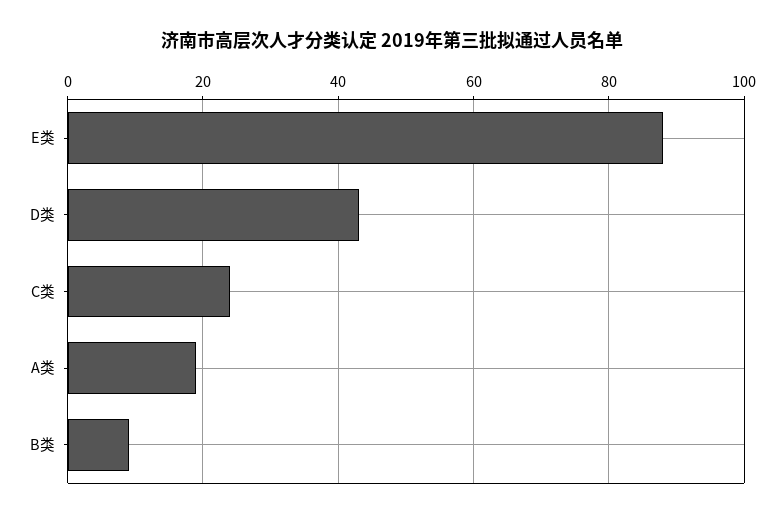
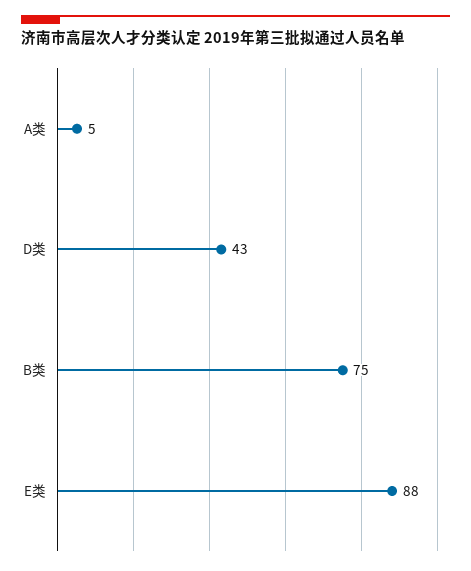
  {
    "E类": 88,
    "D类": 43,
-   "C类": 25,
-   "A类": 20,
+   "A类": 5,
-   "B类": 10
+   "B类": 75
  }

